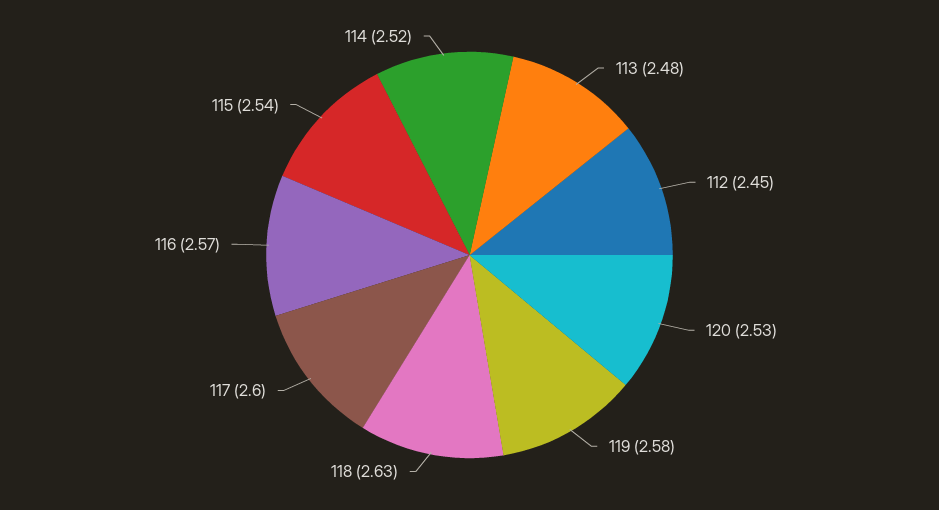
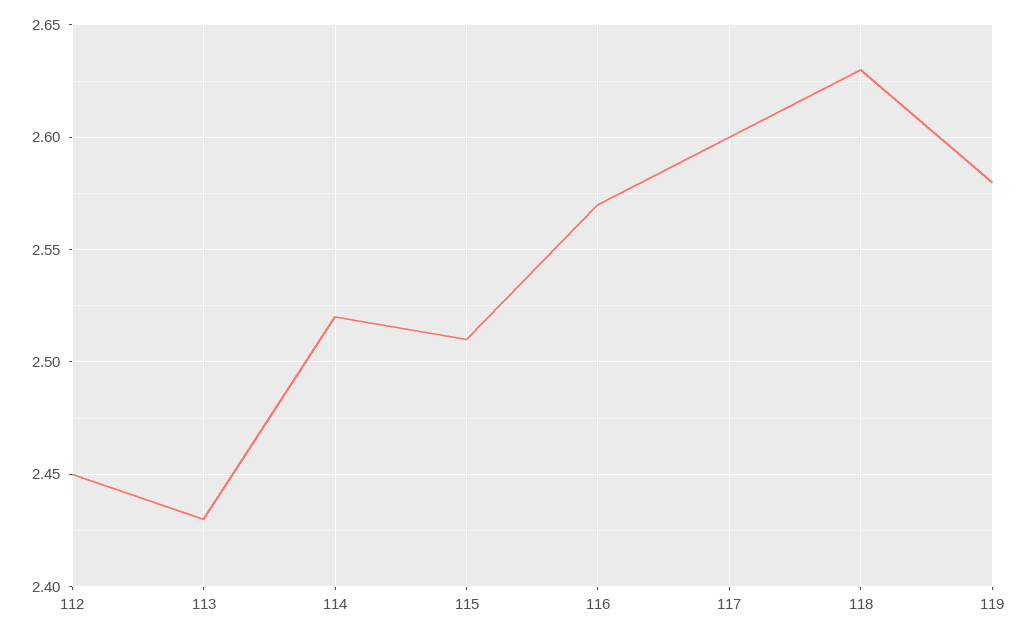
  {
-   "113": 2.48,
+   "113": 2.43,
    "112": 2.45,
-   "120": 2.53,
    "119": 2.58,
    "118": 2.63,
    "117": 2.6,
    "116": 2.57,
-   "115": 2.54,
+   "115": 2.51,
    "114": 2.52
  }

